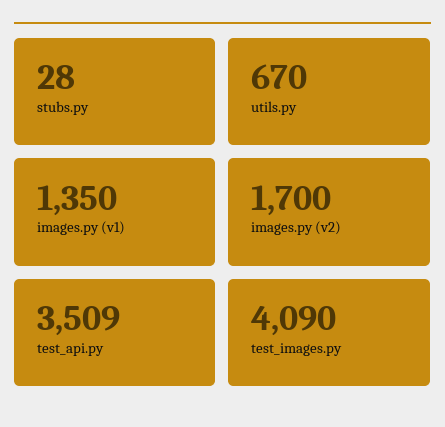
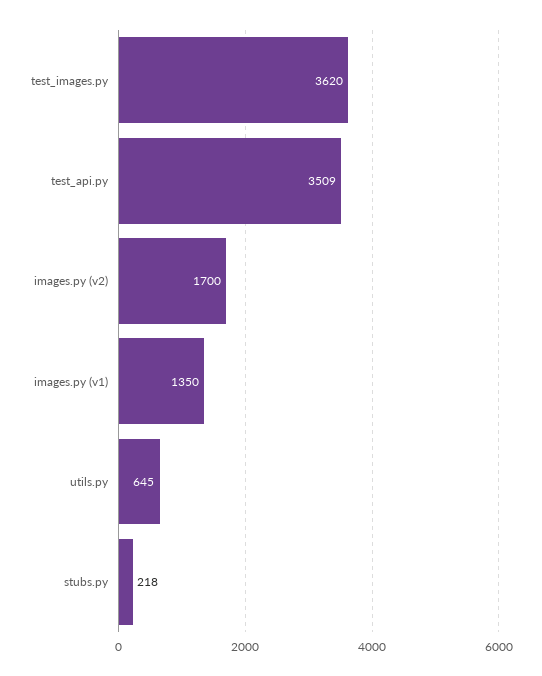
  {
-   "stubs.py": 28,
+   "stubs.py": 218,
-   "utils.py": 670,
+   "utils.py": 645,
    "images.py (v1)": 1350,
    "images.py (v2)": 1700,
    "test_api.py": 3509,
-   "test_images.py": 4090
+   "test_images.py": 3620
  }

